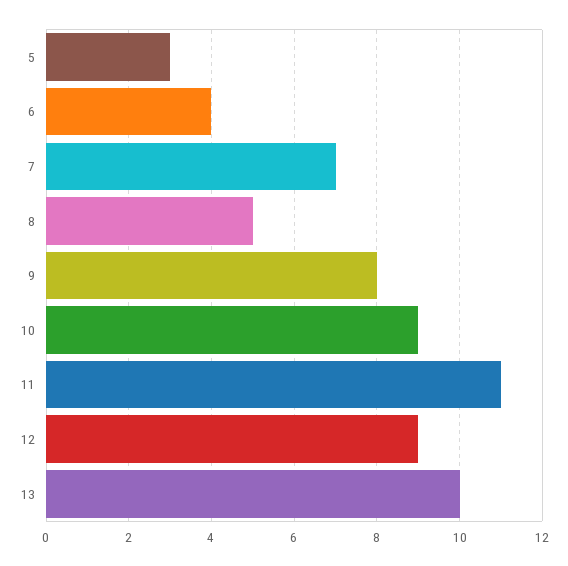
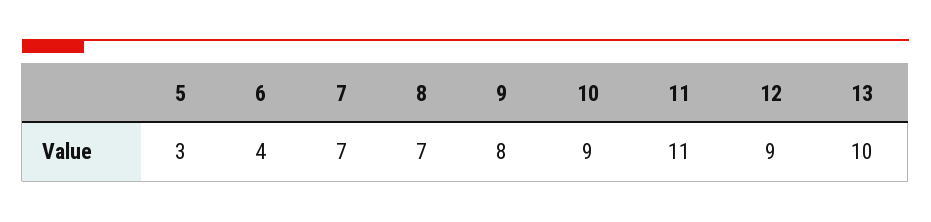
  {
    "5": 3,
    "6": 4,
    "7": 7,
-   "8": 5,
+   "8": 7,
    "9": 8,
    "10": 9,
    "11": 11,
    "12": 9,
    "13": 10
  }

